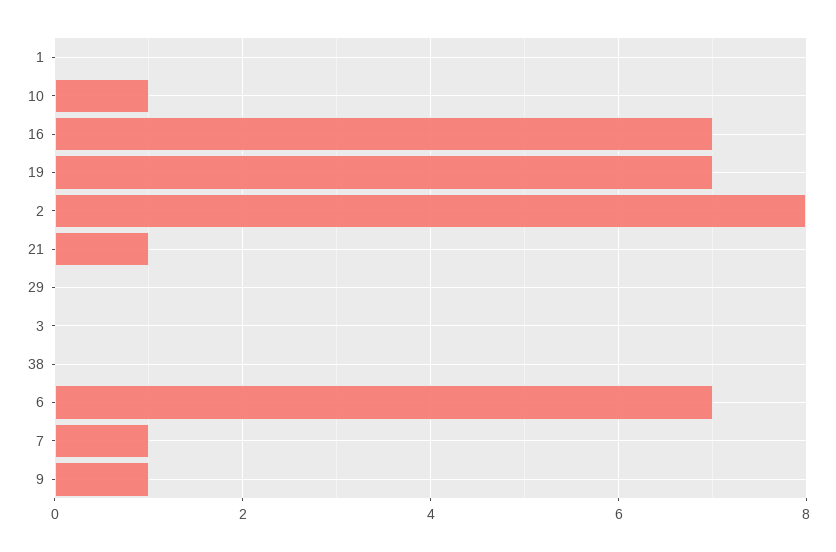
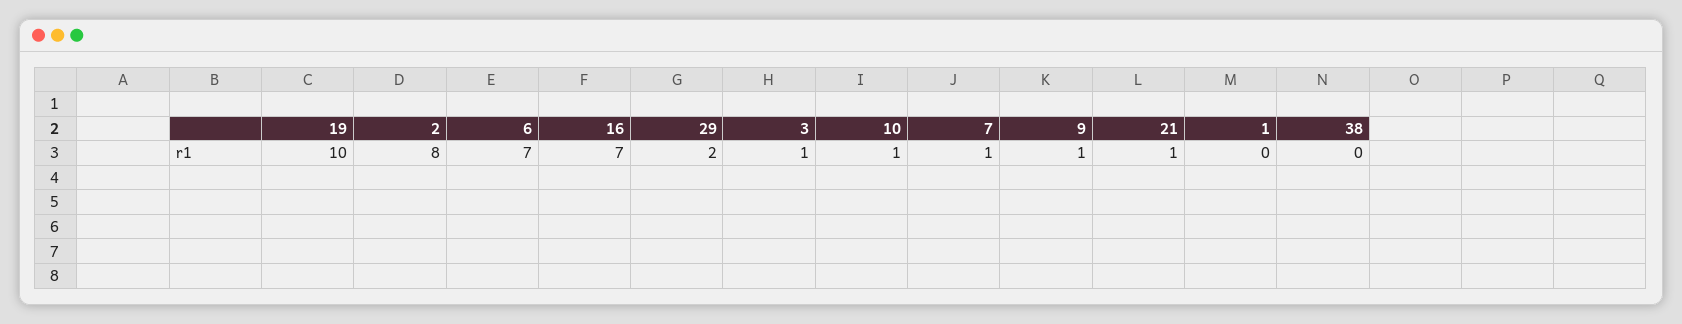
  {
    "1": 0,
    "10": 1,
    "16": 7,
-   "19": 7,
+   "19": 10,
    "2": 8,
    "21": 1,
-   "29": 0,
+   "29": 2,
-   "3": 0,
+   "3": 1,
    "38": 0,
    "6": 7,
    "7": 1,
    "9": 1
  }

